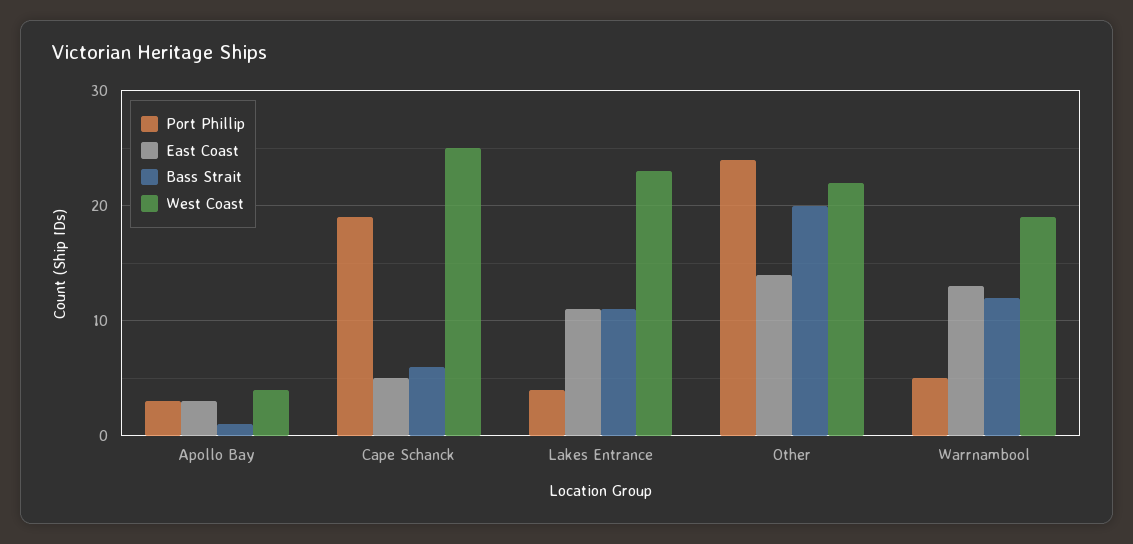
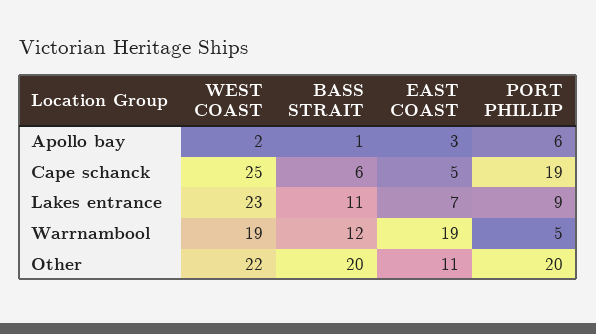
  {
    "Port Phillip": {
-     "Apollo Bay": 3,
+     "Apollo Bay": 6,
      "Cape Schanck": 19,
-     "Lakes Entrance": 4,
+     "Lakes Entrance": 9,
-     "Other": 24,
+     "Other": 20,
      "Warrnambool": 5
    },
    "East Coast": {
      "Apollo Bay": 3,
      "Cape Schanck": 5,
-     "Lakes Entrance": 11,
+     "Lakes Entrance": 7,
-     "Other": 14,
+     "Other": 11,
-     "Warrnambool": 13
+     "Warrnambool": 19
    },
    "Bass Strait": {
      "Apollo Bay": 1,
      "Cape Schanck": 6,
      "Lakes Entrance": 11,
      "Other": 20,
      "Warrnambool": 12
    },
    "West Coast": {
-     "Apollo Bay": 4,
+     "Apollo Bay": 2,
      "Cape Schanck": 25,
      "Lakes Entrance": 23,
      "Other": 22,
      "Warrnambool": 19
    }
  }

